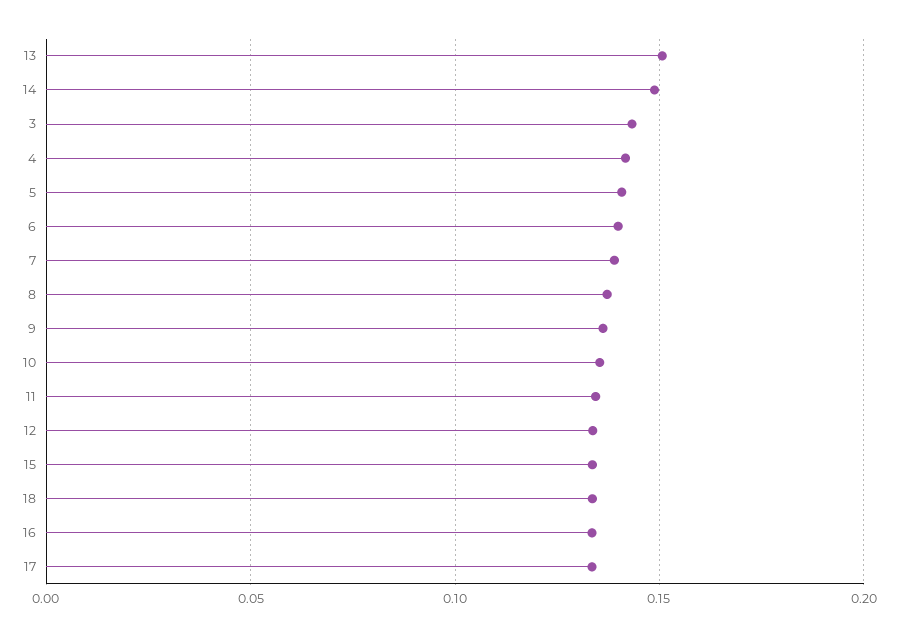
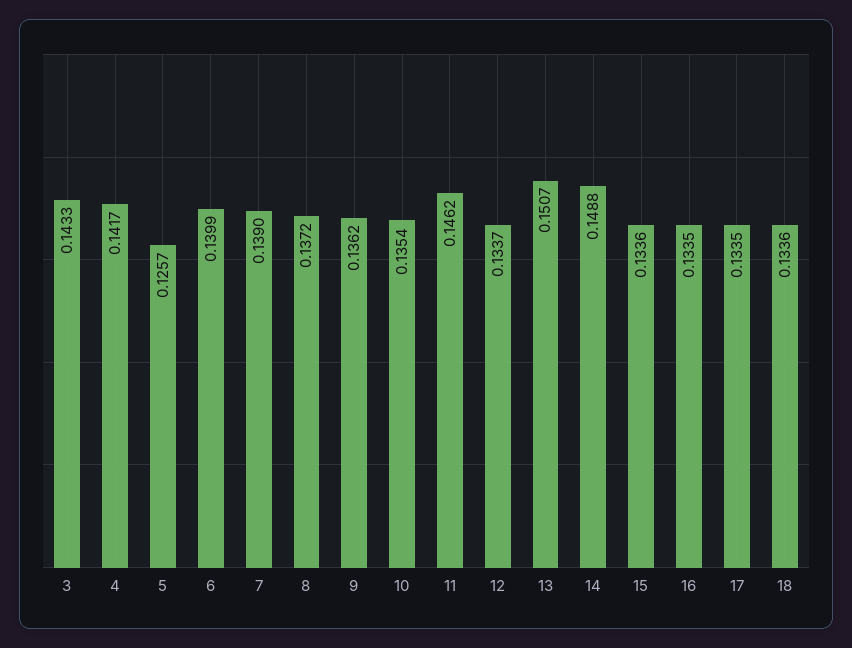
  {
    "13": 0.1507,
    "14": 0.1488,
    "3": 0.1433,
    "4": 0.1417,
-   "5": 0.14,
+   "5": 0.1257,
    "6": 0.1399,
    "7": 0.139,
    "8": 0.1372,
    "9": 0.1362,
    "10": 0.1354,
-   "11": 0.135,
+   "11": 0.1462,
    "12": 0.1337,
    "15": 0.1336,
    "18": 0.1336,
    "16": 0.1335,
    "17": 0.1335
  }

